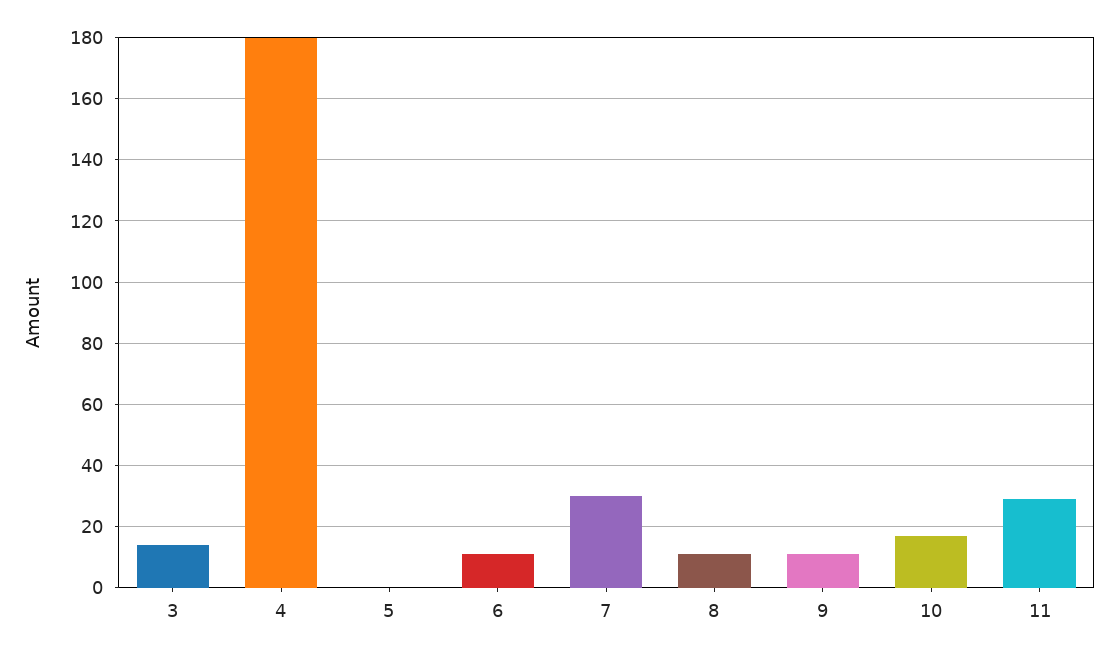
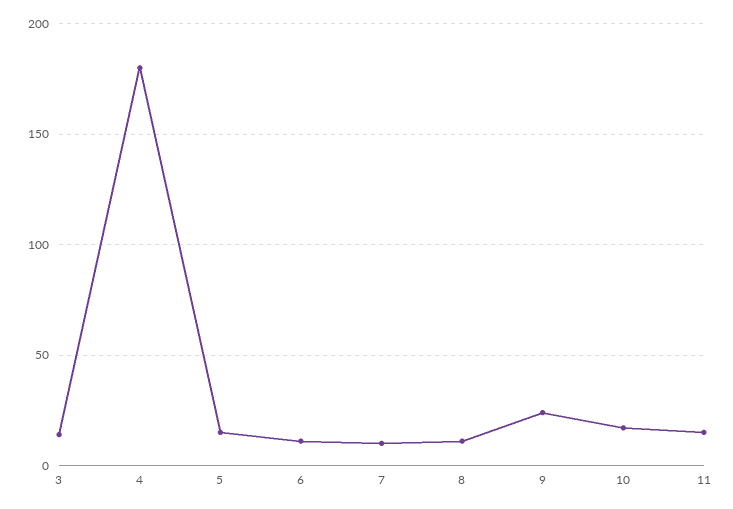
  {
    "3": 15,
    "4": 180,
-   "5": 0,
+   "5": 15,
    "6": 10,
-   "7": 30,
+   "7": 10,
    "8": 10,
-   "9": 10,
+   "9": 25,
    "10": 15,
-   "11": 30
+   "11": 15
  }

